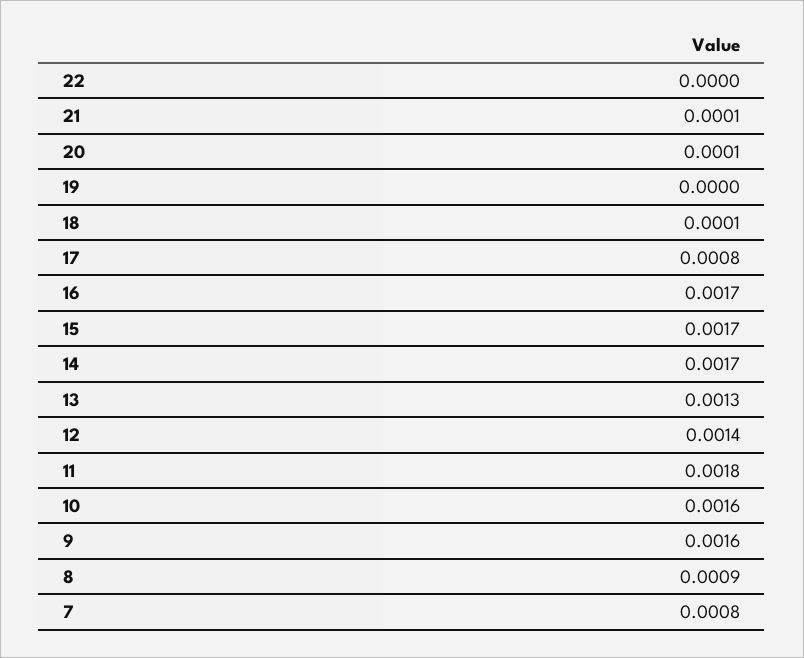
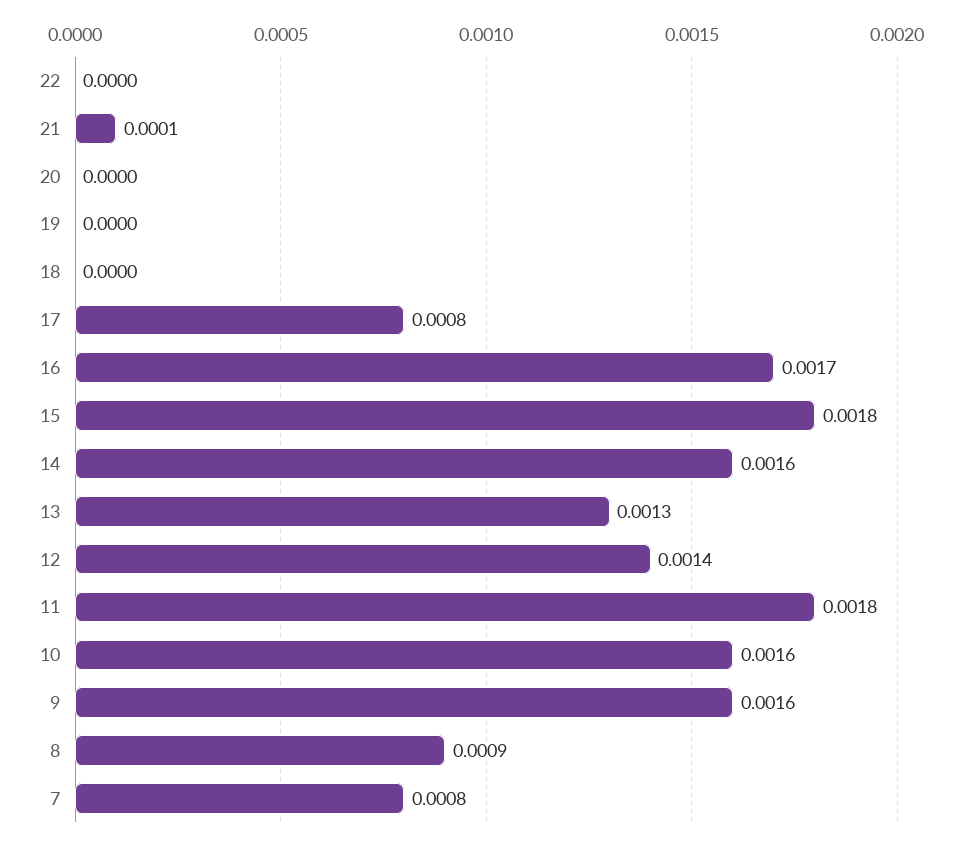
  {
    "22": 0,
    "21": 0.0001,
-   "20": 0.0001,
+   "20": 0,
    "19": 0,
-   "18": 0.0001,
+   "18": 0,
    "17": 0.0008,
    "16": 0.0017,
-   "15": 0.0017,
+   "15": 0.0018,
-   "14": 0.0017,
+   "14": 0.0016,
    "13": 0.0013,
    "12": 0.0014,
    "11": 0.0018,
    "10": 0.0016,
    "9": 0.0016,
    "8": 0.0009,
    "7": 0.0008
  }

